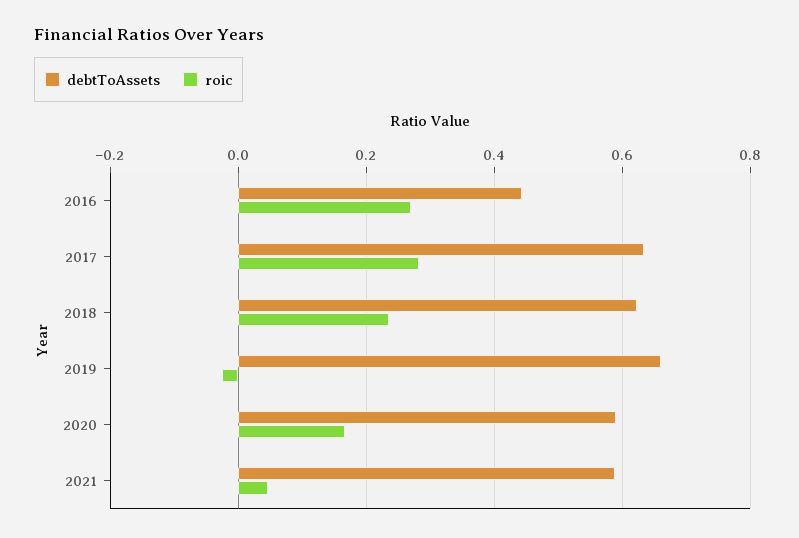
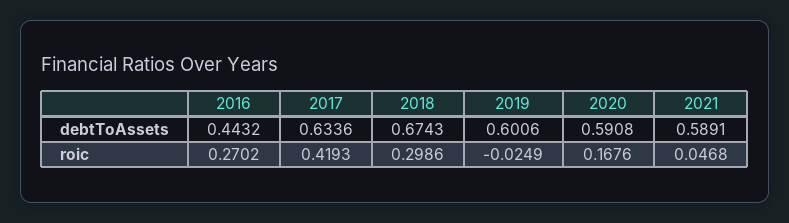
  {
    "debtToAssets": {
      "2016": 0.4432,
      "2017": 0.6336,
-     "2018": 0.62,
+     "2018": 0.6743,
-     "2019": 0.66,
+     "2019": 0.6006,
      "2020": 0.5908,
      "2021": 0.5891
    },
    "roic": {
      "2016": 0.2702,
-     "2017": 0.28,
+     "2017": 0.4193,
-     "2018": 0.24,
+     "2018": 0.2986,
      "2019": -0.0249,
      "2020": 0.1676,
      "2021": 0.0468
    }
  }

